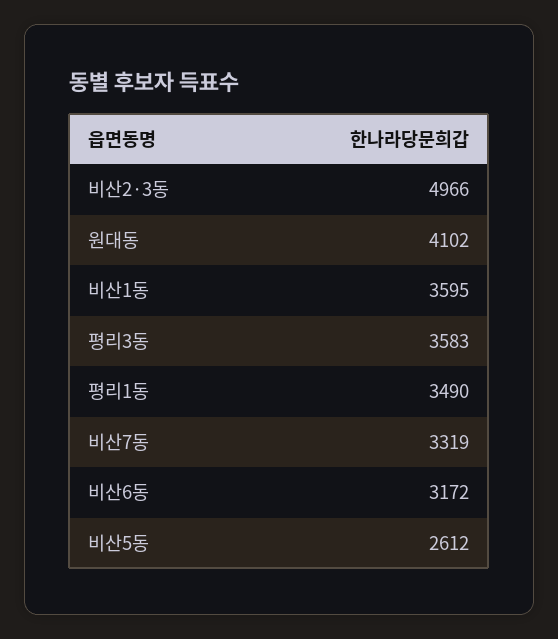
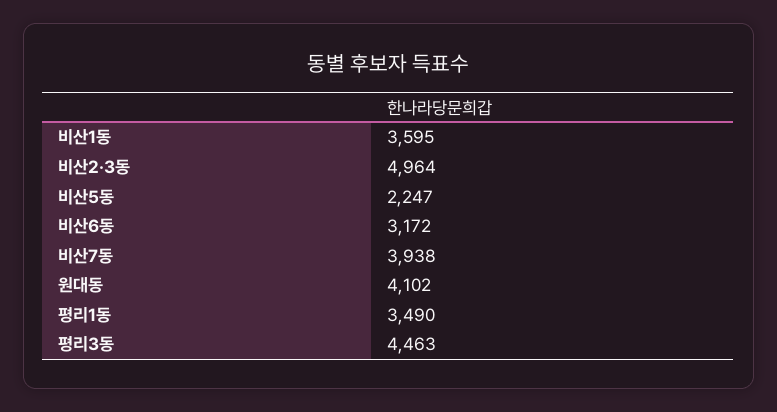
  {
-   "비산2·3동": 4966,
+   "비산2·3동": 4964,
    "원대동": 4102,
    "비산1동": 3595,
-   "평리3동": 3583,
+   "평리3동": 4463,
    "평리1동": 3490,
-   "비산7동": 3319,
+   "비산7동": 3938,
    "비산6동": 3172,
-   "비산5동": 2612
+   "비산5동": 2247
  }

